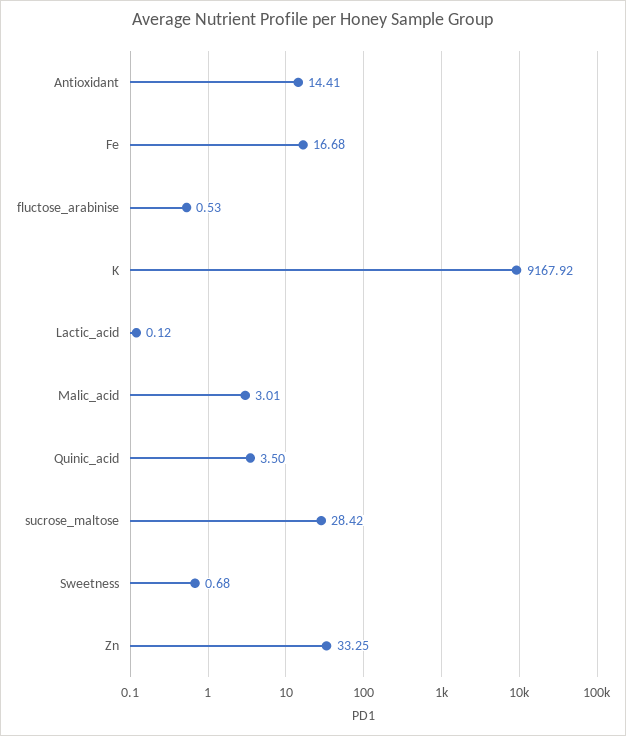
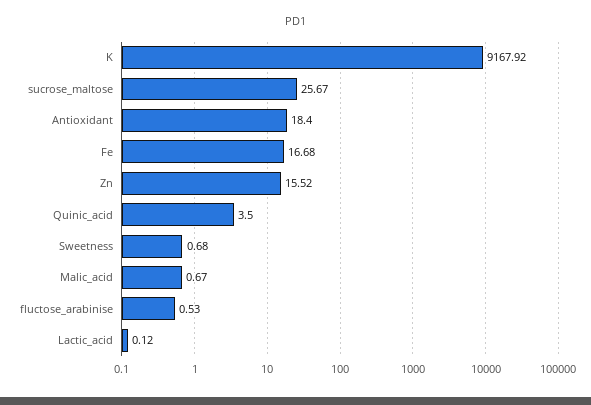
  {
-   "Antioxidant": 14.41,
+   "Antioxidant": 18.4,
    "Fe": 16.68,
    "fluctose_arabinise": 0.53,
    "K": 9167.92,
    "Lactic_acid": 0.12,
-   "Malic_acid": 3.01,
+   "Malic_acid": 0.67,
    "Quinic_acid": 3.5,
-   "sucrose_maltose": 28.42,
+   "sucrose_maltose": 25.67,
    "Sweetness": 0.68,
-   "Zn": 33.25
+   "Zn": 15.52
  }

